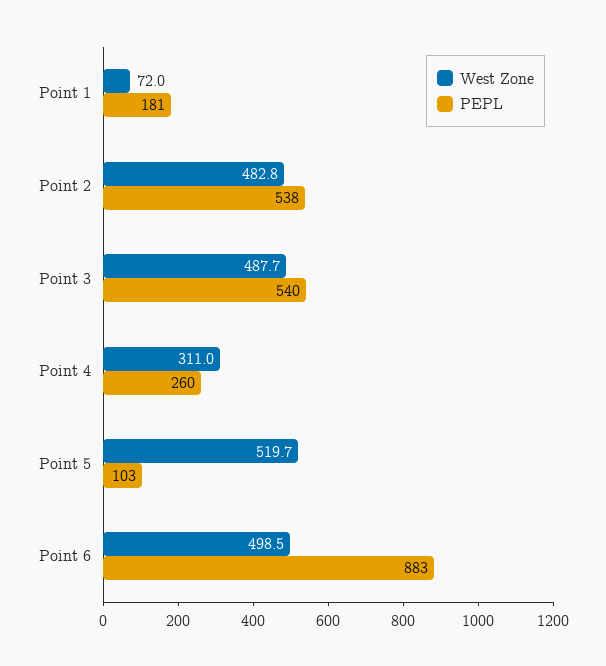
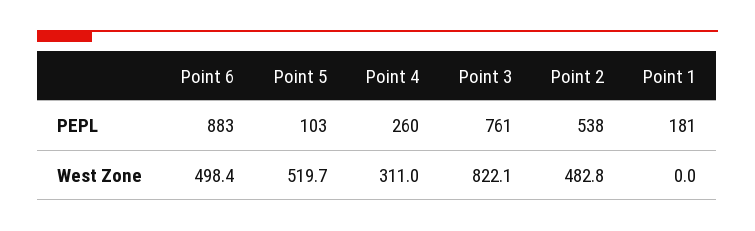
  {
    "West Zone": {
-     "Point 1": 72,
+     "Point 1": 0,
      "Point 2": 482.8,
-     "Point 3": 487.7,
+     "Point 3": 822.1,
      "Point 4": 311,
      "Point 5": 519.7,
-     "Point 6": 498.5
+     "Point 6": 498.4
    },
    "PEPL": {
      "Point 1": 181,
      "Point 2": 538,
-     "Point 3": 540,
+     "Point 3": 761,
      "Point 4": 260,
      "Point 5": 103,
      "Point 6": 883
    }
  }

